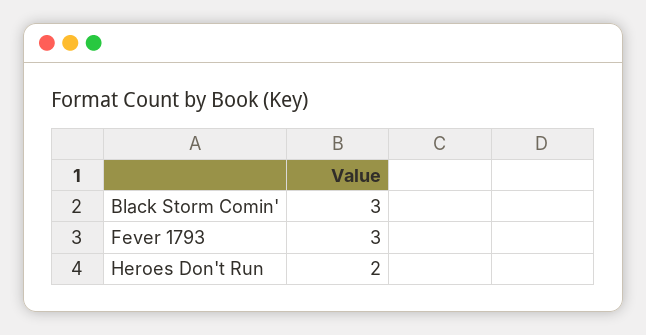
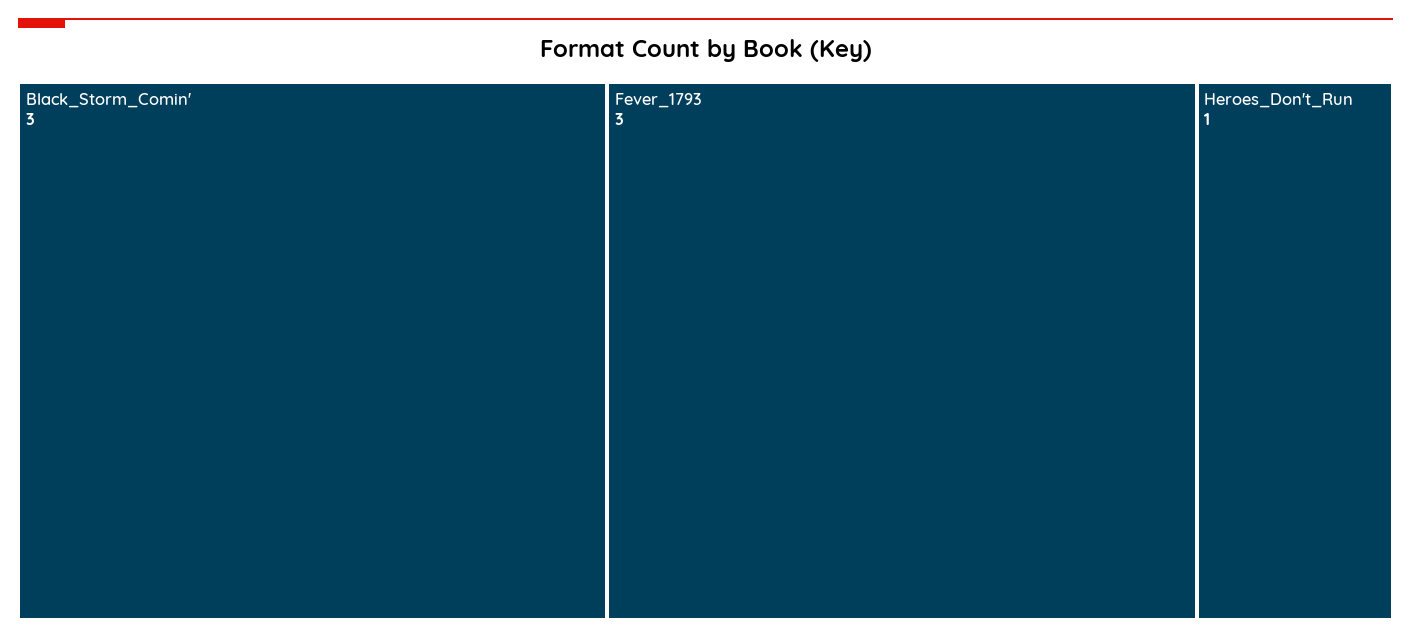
  {
    "Black Storm Comin'": 3,
    "Fever 1793": 3,
-   "Heroes Don't Run": 2
+   "Heroes Don't Run": 1
  }

